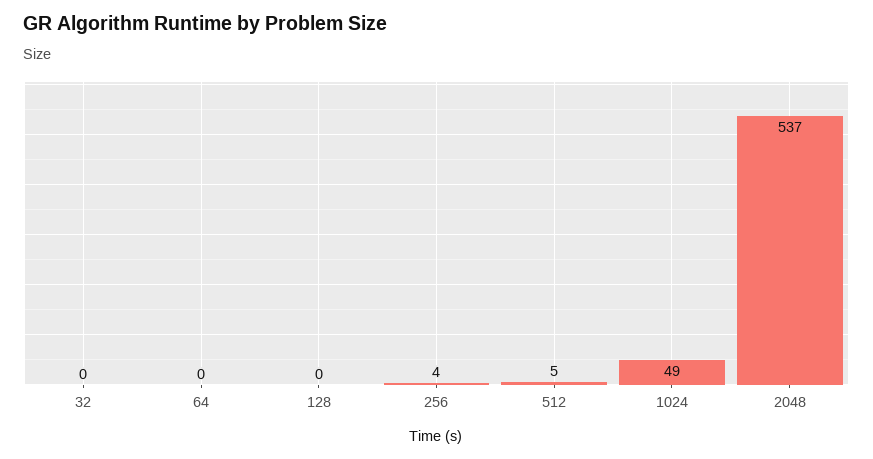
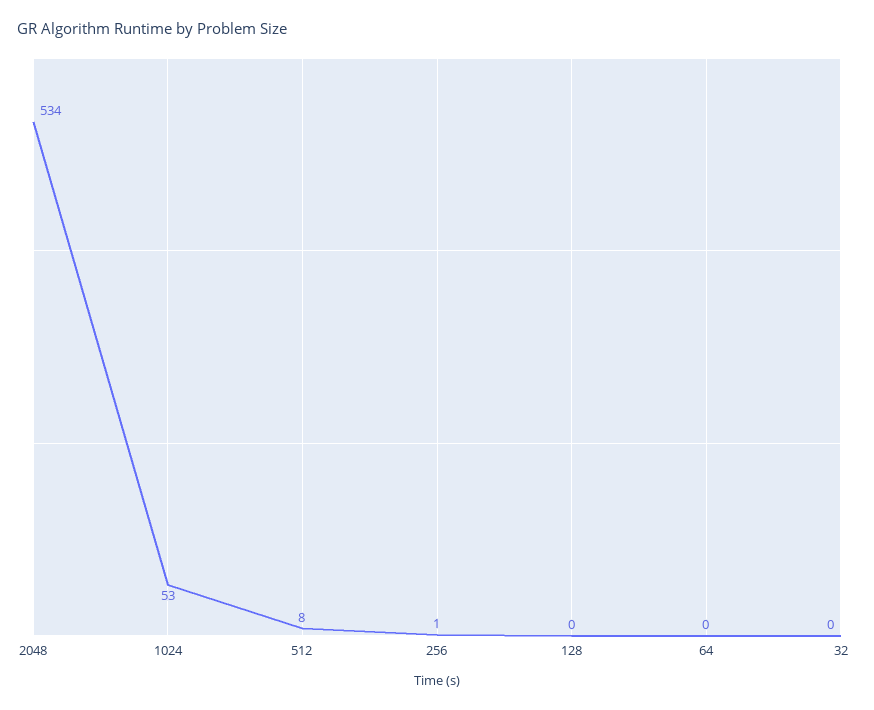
  {
    "32": 0,
    "64": 0,
    "128": 0,
-   "256": 4,
+   "256": 1,
-   "512": 5,
+   "512": 8,
-   "1024": 49,
+   "1024": 53,
-   "2048": 537
+   "2048": 534
  }

